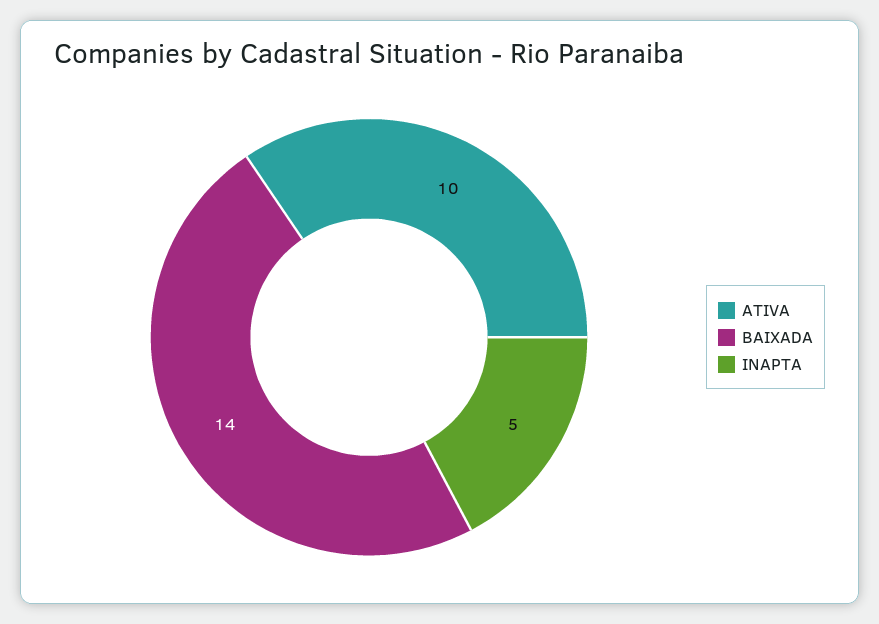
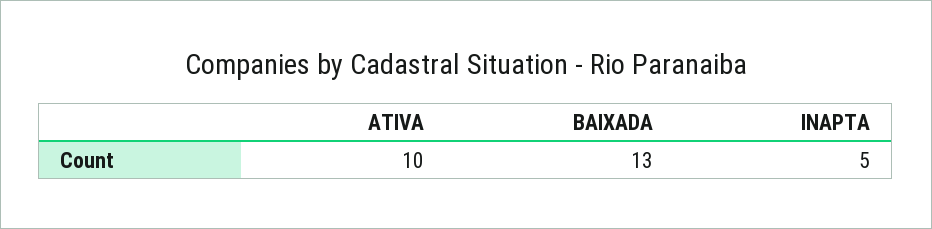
  {
    "ATIVA": 10,
-   "BAIXADA": 14,
+   "BAIXADA": 13,
    "INAPTA": 5
  }

